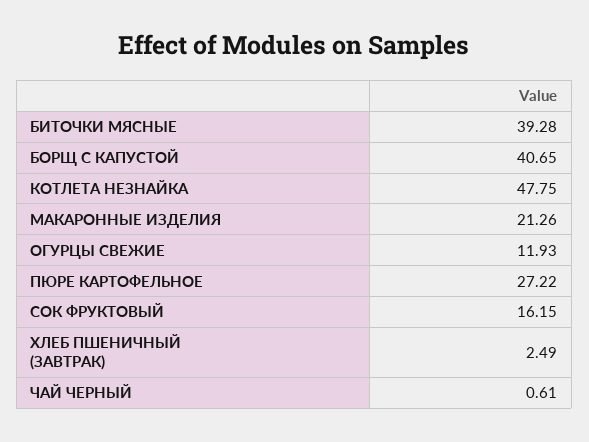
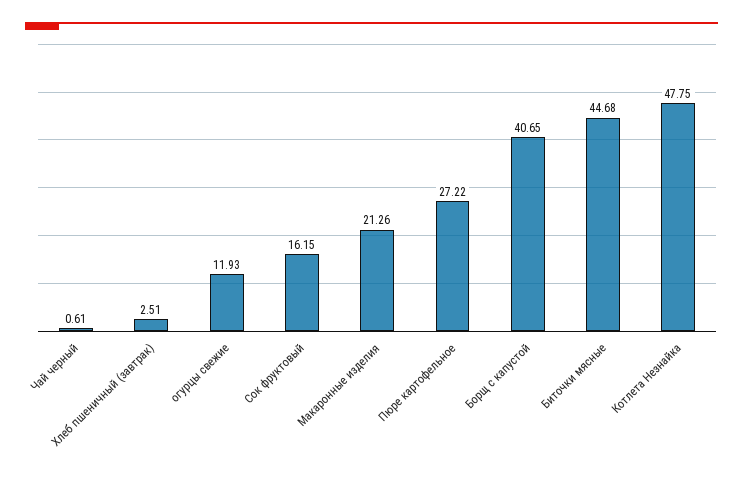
  {
-   "БИТОЧКИ МЯСНЫЕ": 39.28,
+   "БИТОЧКИ МЯСНЫЕ": 44.68,
    "БОРЩ С КАПУСТОЙ": 40.65,
    "КОТЛЕТА НЕЗНАЙКА": 47.75,
    "МАКАРОННЫЕ ИЗДЕЛИЯ": 21.26,
    "ОГУРЦЫ СВЕЖИЕ": 11.93,
    "ПЮРЕ КАРТОФЕЛЬНОЕ": 27.22,
    "СОК ФРУКТОВЫЙ": 16.15,
-   "ХЛЕБ ПШЕНИЧНЫЙ (ЗАВТРАК)": 2.49,
+   "ХЛЕБ ПШЕНИЧНЫЙ (ЗАВТРАК)": 2.51,
    "ЧАЙ ЧЕРНЫЙ": 0.61
  }

